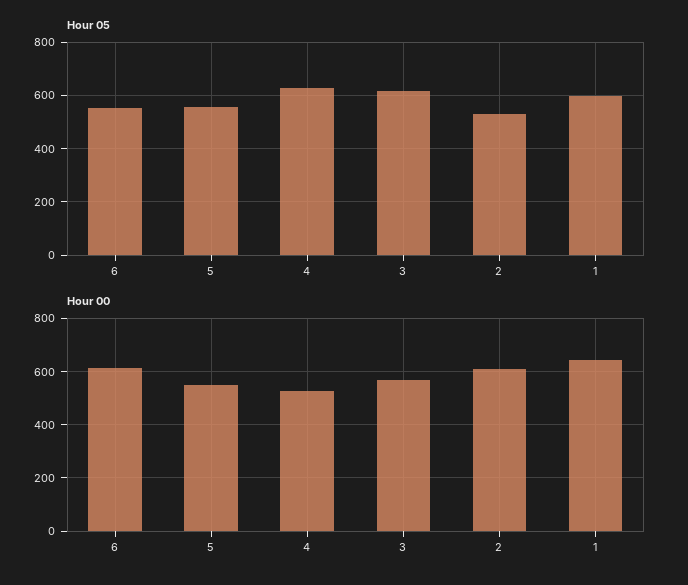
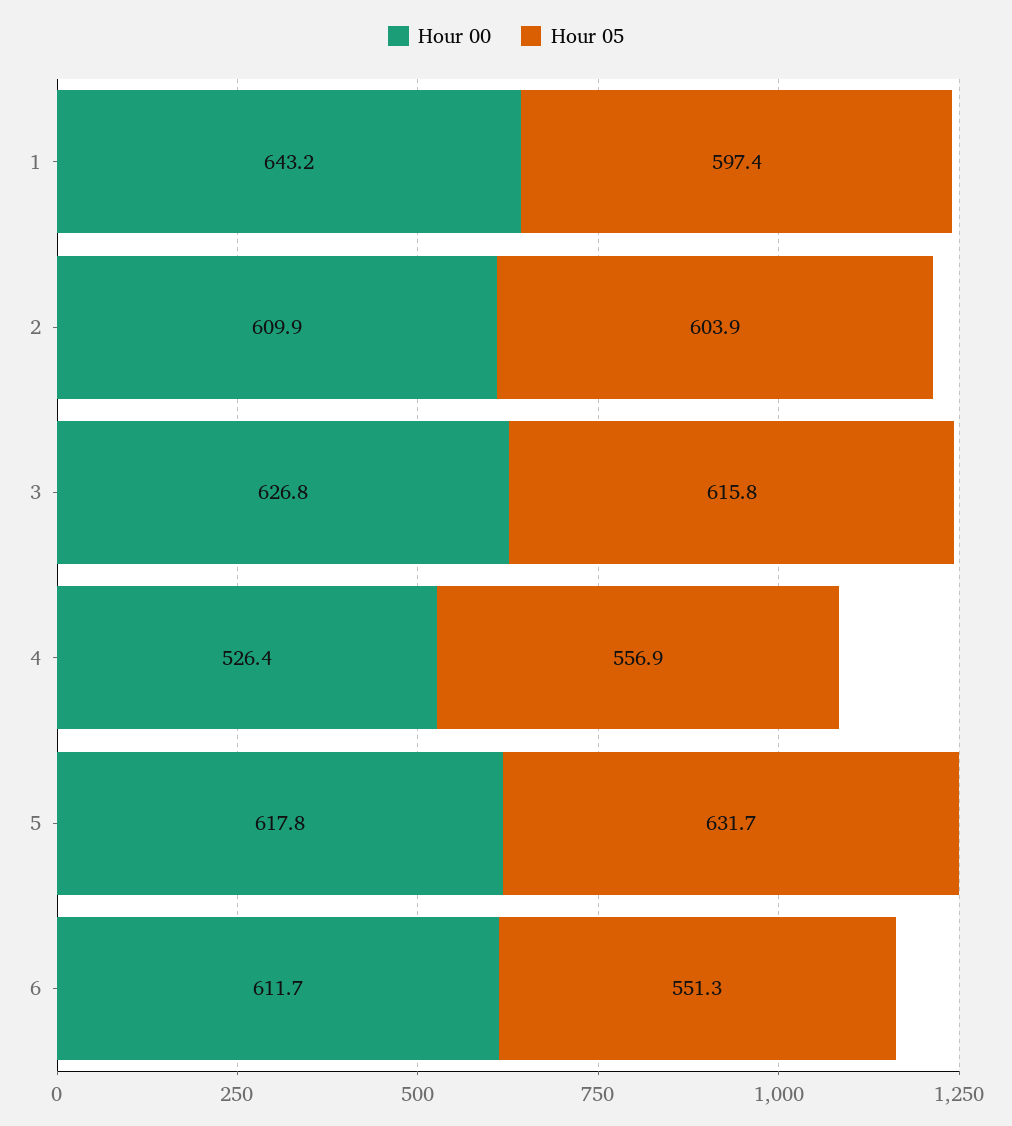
  {
    "Hour 05": {
      "6": 551.3,
-     "5": 550,
+     "5": 631.7,
-     "4": 625,
+     "4": 556.9,
      "3": 615.8,
-     "2": 525,
+     "2": 603.9,
      "1": 597.4
    },
    "Hour 00": {
      "6": 611.7,
-     "5": 550,
+     "5": 617.8,
      "4": 526.4,
-     "3": 575,
+     "3": 626.8,
      "2": 609.9,
      "1": 643.2
    }
  }

